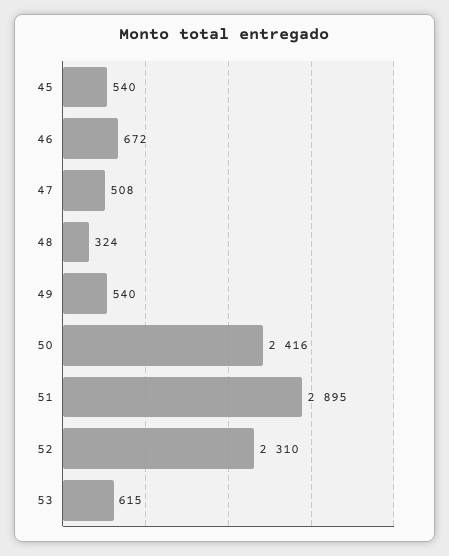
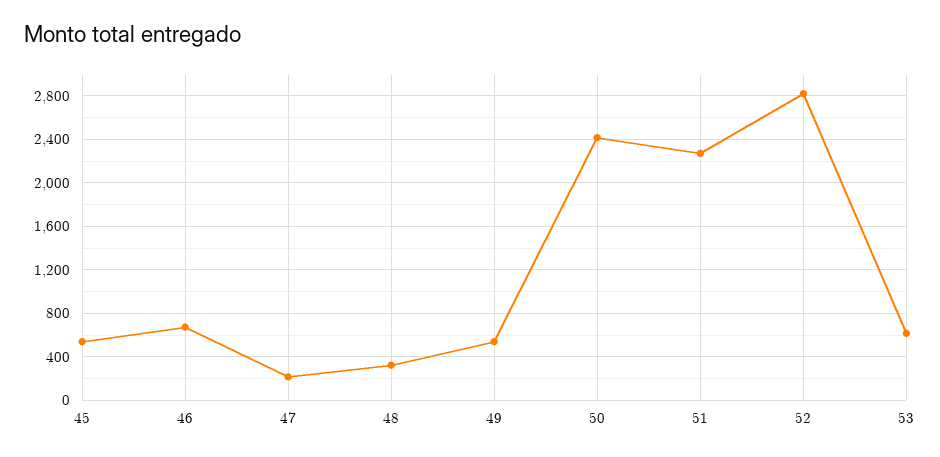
  {
    "45": 540,
    "46": 672,
-   "47": 508,
+   "47": 200,
    "48": 324,
    "49": 540,
    "50": 2416,
-   "51": 2895,
+   "51": 2300,
-   "52": 2310,
+   "52": 2800,
    "53": 615
  }

